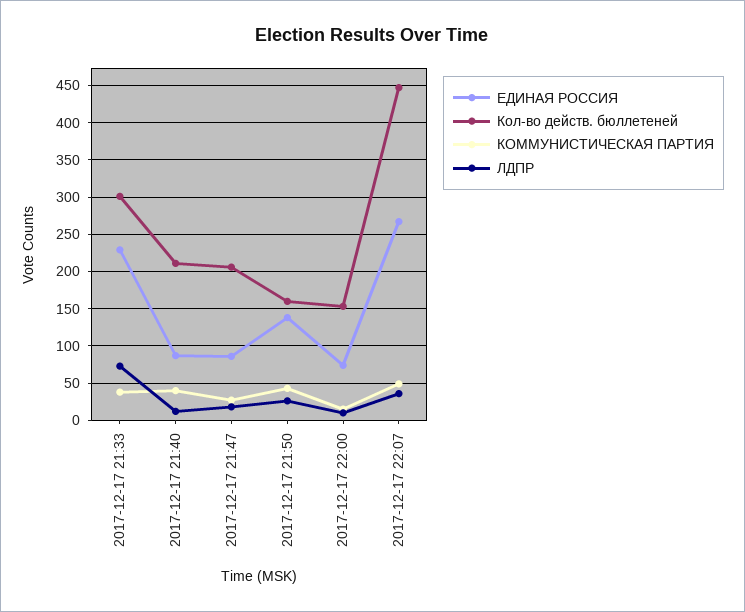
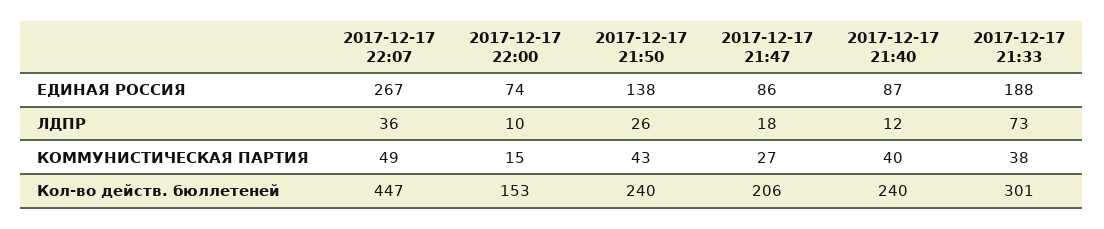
  {
    "ЕДИНАЯ РОССИЯ": {
-     "2017-12-17 21:33": 230,
+     "2017-12-17 21:33": 188,
      "2017-12-17 21:40": 87,
      "2017-12-17 21:47": 86,
      "2017-12-17 21:50": 138,
      "2017-12-17 22:00": 74,
      "2017-12-17 22:07": 267
    },
    "Кол-во действ. бюллетеней": {
      "2017-12-17 21:33": 301,
-     "2017-12-17 21:40": 210,
+     "2017-12-17 21:40": 240,
      "2017-12-17 21:47": 206,
-     "2017-12-17 21:50": 160,
+     "2017-12-17 21:50": 240,
      "2017-12-17 22:00": 153,
      "2017-12-17 22:07": 447
    },
    "КОММУНИСТИЧЕСКАЯ ПАРТИЯ": {
      "2017-12-17 21:33": 38,
      "2017-12-17 21:40": 40,
      "2017-12-17 21:47": 27,
      "2017-12-17 21:50": 43,
      "2017-12-17 22:00": 15,
      "2017-12-17 22:07": 49
    },
    "ЛДПР": {
      "2017-12-17 21:33": 73,
      "2017-12-17 21:40": 12,
      "2017-12-17 21:47": 18,
      "2017-12-17 21:50": 26,
      "2017-12-17 22:00": 10,
      "2017-12-17 22:07": 36
    }
  }

